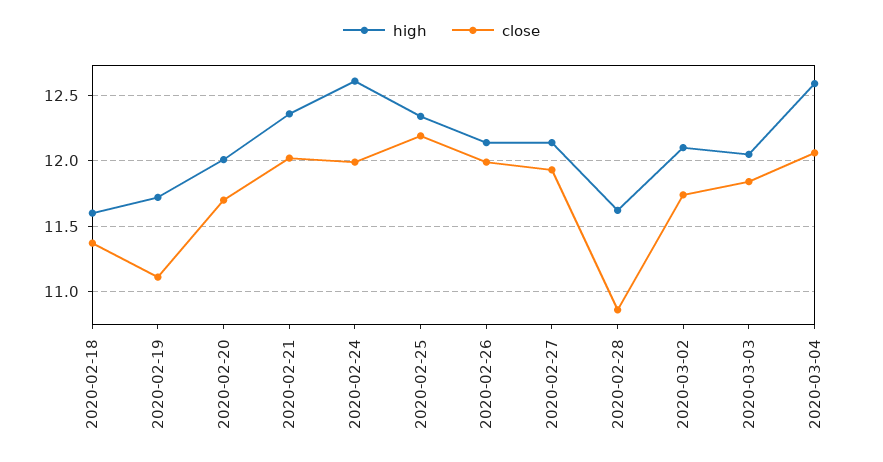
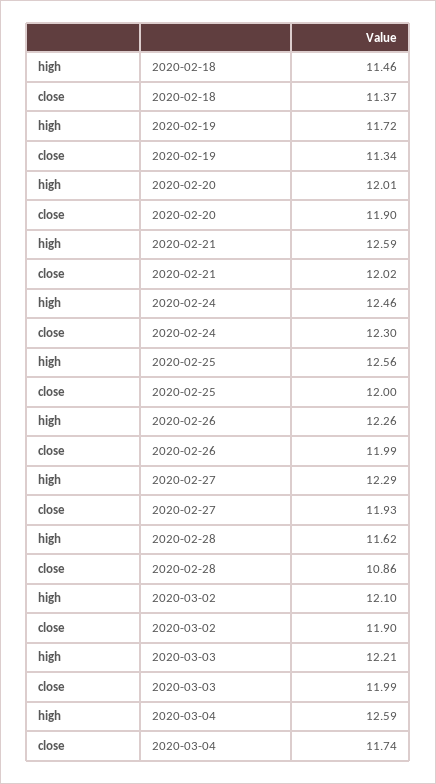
  {
    "high": {
-     "2020-02-18": 11.6,
+     "2020-02-18": 11.46,
      "2020-02-19": 11.72,
      "2020-02-20": 12.01,
-     "2020-02-21": 12.35,
+     "2020-02-21": 12.59,
-     "2020-02-24": 12.6,
+     "2020-02-24": 12.46,
-     "2020-02-25": 12.35,
+     "2020-02-25": 12.56,
-     "2020-02-26": 12.15,
+     "2020-02-26": 12.26,
-     "2020-02-27": 12.15,
+     "2020-02-27": 12.29,
      "2020-02-28": 11.62,
      "2020-03-02": 12.1,
-     "2020-03-03": 12.05,
+     "2020-03-03": 12.21,
      "2020-03-04": 12.59
    },
    "close": {
      "2020-02-18": 11.37,
-     "2020-02-19": 11.1,
+     "2020-02-19": 11.34,
-     "2020-02-20": 11.7,
+     "2020-02-20": 11.9,
      "2020-02-21": 12.02,
-     "2020-02-24": 12,
+     "2020-02-24": 12.3,
-     "2020-02-25": 12.2,
+     "2020-02-25": 12,
      "2020-02-26": 11.99,
      "2020-02-27": 11.93,
      "2020-02-28": 10.86,
-     "2020-03-02": 11.75,
+     "2020-03-02": 11.9,
-     "2020-03-03": 11.85,
+     "2020-03-03": 11.99,
-     "2020-03-04": 12.05
+     "2020-03-04": 11.74
    }
  }

